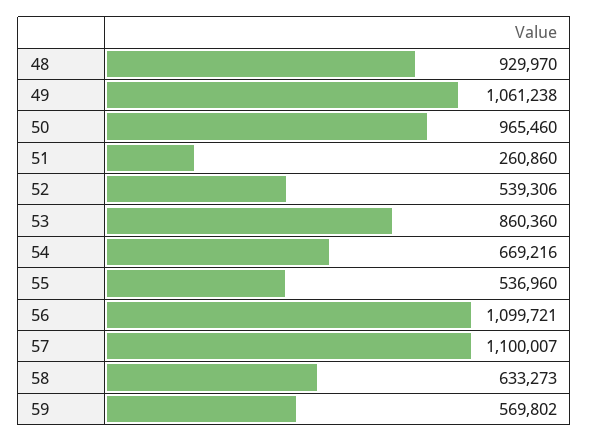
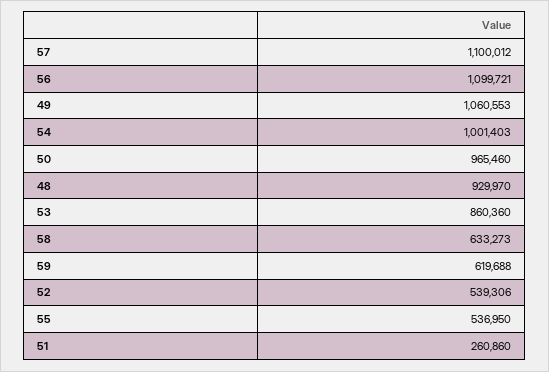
  {
    "48": 929970,
-   "49": 1061238,
+   "49": 1060553,
    "50": 965460,
    "51": 260860,
    "52": 539306,
    "53": 860360,
-   "54": 669216,
+   "54": 1001403,
-   "55": 536960,
+   "55": 536950,
    "56": 1099721,
-   "57": 1100007,
+   "57": 1100012,
    "58": 633273,
-   "59": 569802
+   "59": 619688
  }

